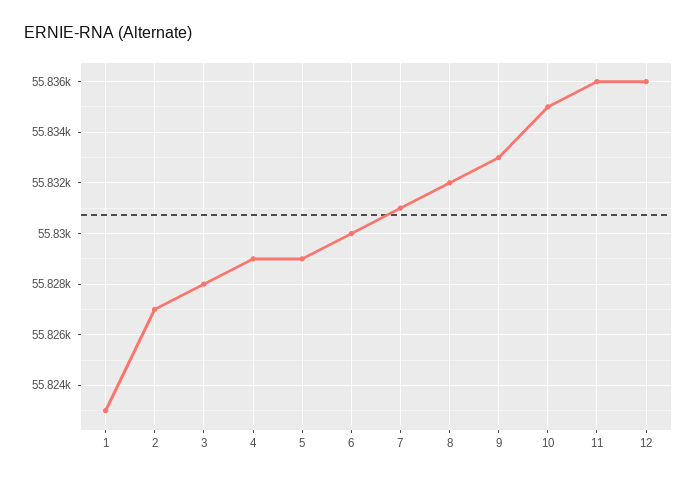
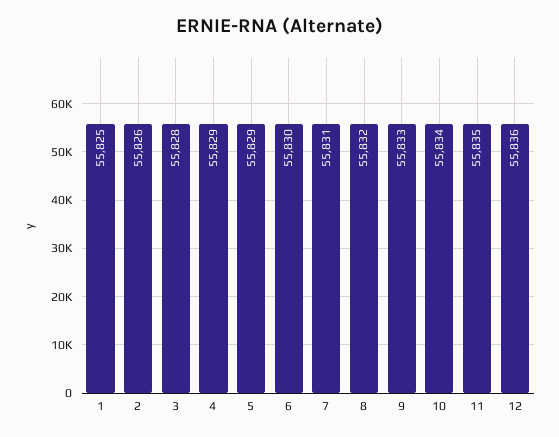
  {
-   "1": 55823,
+   "1": 55825,
-   "2": 55827,
+   "2": 55826,
    "3": 55828,
    "4": 55829,
    "5": 55829,
    "6": 55830,
    "7": 55831,
    "8": 55832,
    "9": 55833,
-   "10": 55835,
+   "10": 55834,
-   "11": 55836,
+   "11": 55835,
    "12": 55836
  }

